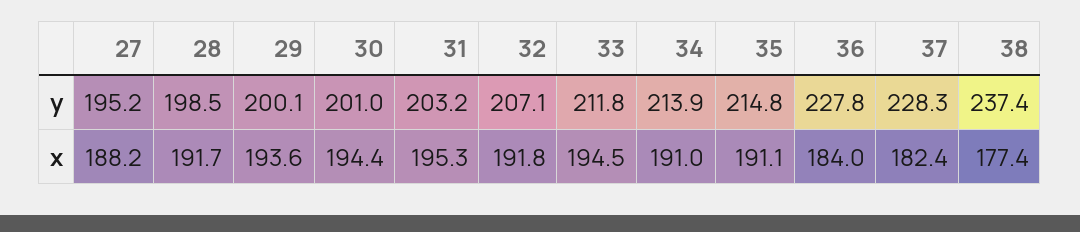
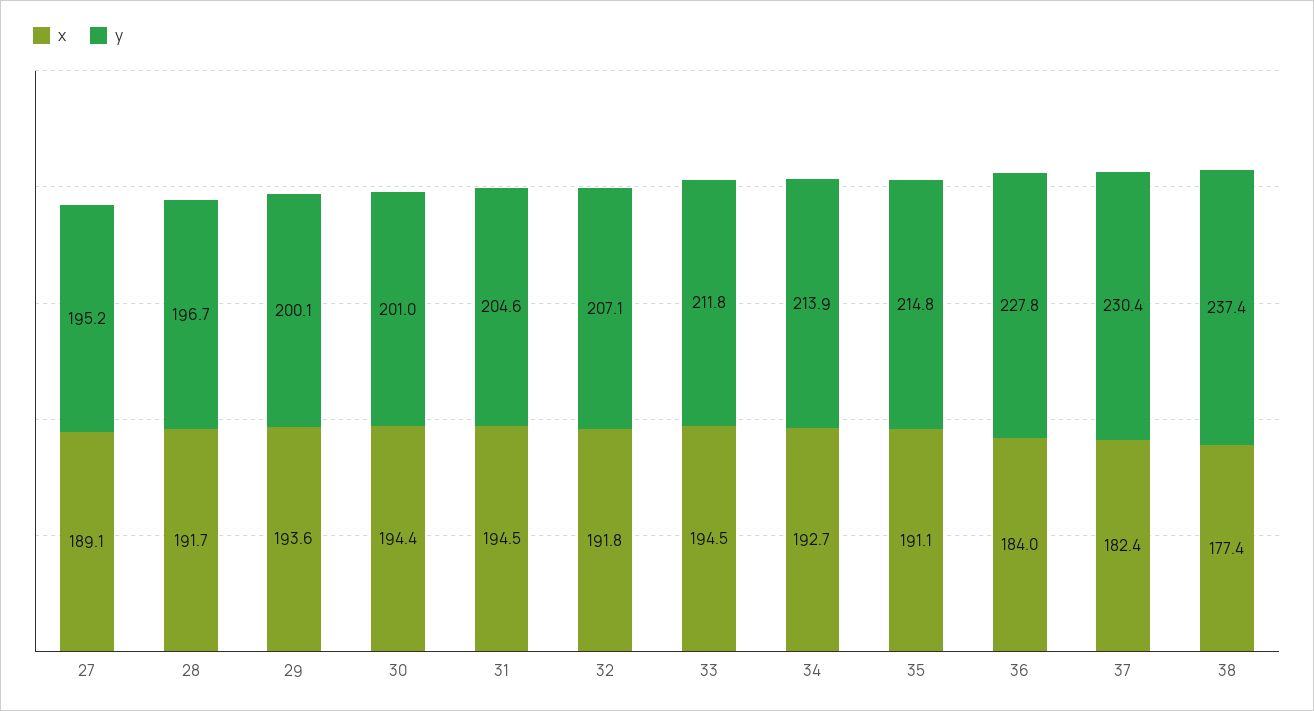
  {
    "y": {
      "27": 195.2,
-     "28": 198.5,
+     "28": 196.7,
      "29": 200.1,
      "30": 201,
-     "31": 203.2,
+     "31": 204.6,
      "32": 207.1,
      "33": 211.8,
      "34": 213.9,
      "35": 214.8,
      "36": 227.8,
-     "37": 228.3,
+     "37": 230.4,
      "38": 237.4
    },
    "x": {
-     "27": 188.2,
+     "27": 189.1,
      "28": 191.7,
      "29": 193.6,
      "30": 194.4,
-     "31": 195.3,
+     "31": 194.5,
      "32": 191.8,
      "33": 194.5,
-     "34": 191,
+     "34": 192.7,
      "35": 191.1,
      "36": 184,
      "37": 182.4,
      "38": 177.4
    }
  }

